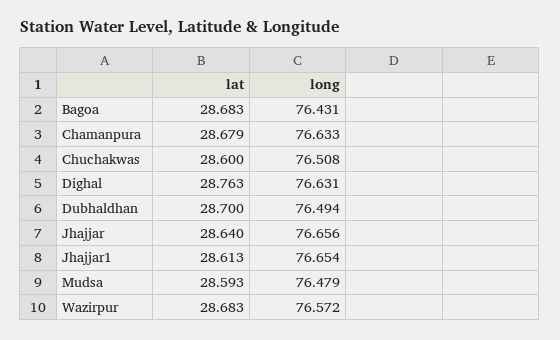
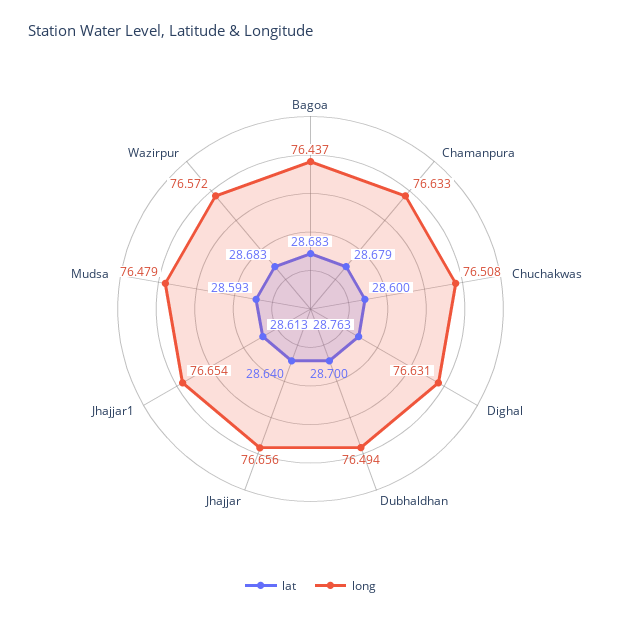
  {
    "lat": {
      "Bagoa": 28.683,
      "Chamanpura": 28.679,
      "Chuchakwas": 28.6,
      "Dighal": 28.763,
      "Dubhaldhan": 28.7,
      "Jhajjar": 28.64,
      "Jhajjar1": 28.613,
      "Mudsa": 28.593,
      "Wazirpur": 28.683
    },
    "long": {
-     "Bagoa": 76.431,
+     "Bagoa": 76.437,
      "Chamanpura": 76.633,
      "Chuchakwas": 76.508,
      "Dighal": 76.631,
      "Dubhaldhan": 76.494,
      "Jhajjar": 76.656,
      "Jhajjar1": 76.654,
      "Mudsa": 76.479,
      "Wazirpur": 76.572
    }
  }

